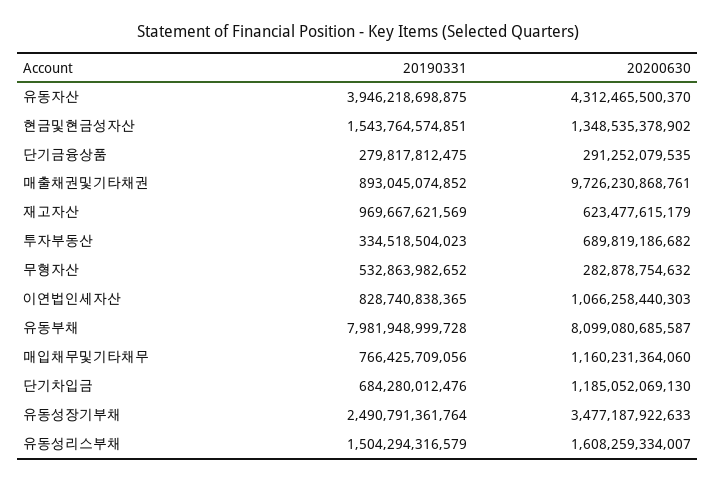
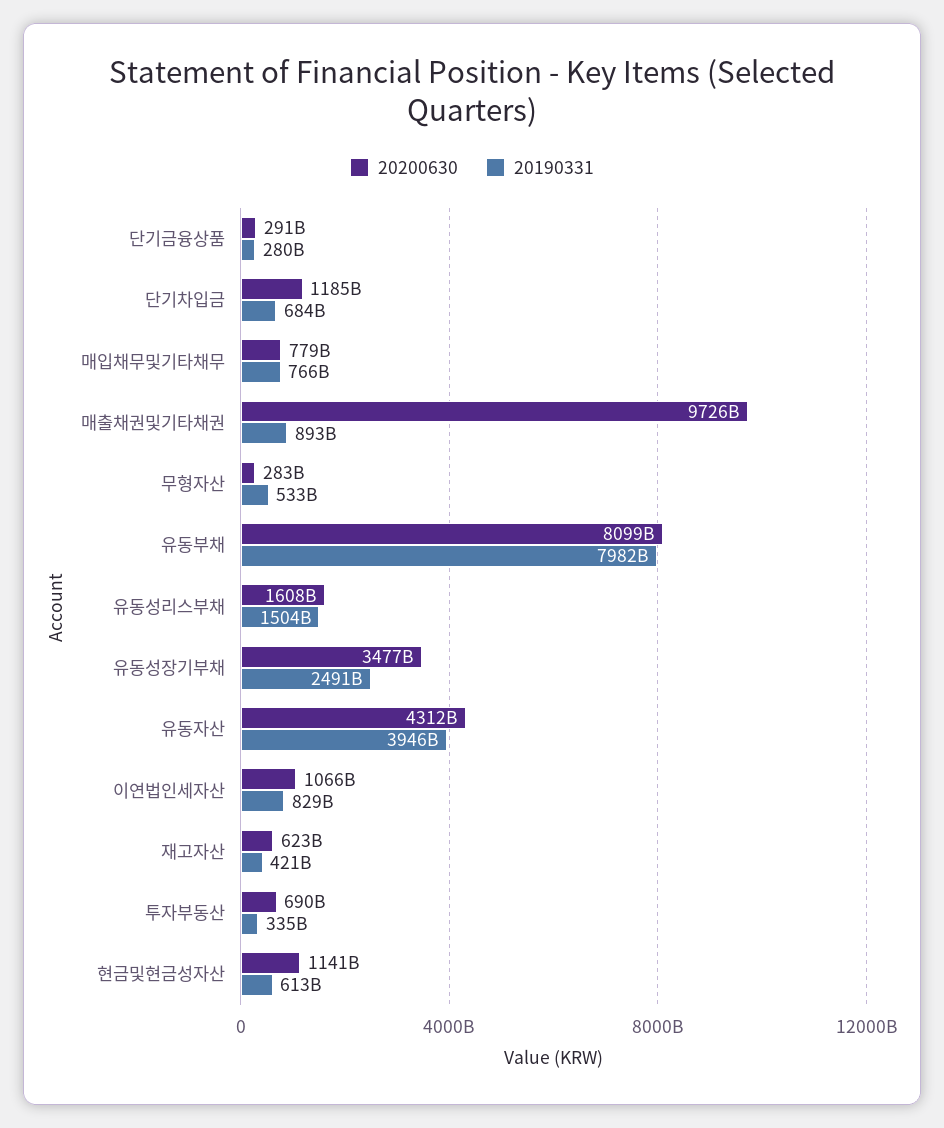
  {
    "20190331": {
      "유동자산": 3946218698875,
-     "현금및현금성자산": 1543764574851,
+     "현금및현금성자산": 613000000000,
      "단기금융상품": 279817812475,
      "매출채권및기타채권": 893045074852,
-     "재고자산": 969667621569,
+     "재고자산": 421000000000,
      "투자부동산": 334518504023,
      "무형자산": 532863982652,
      "이연법인세자산": 828740838365,
      "유동부채": 7981948999728,
      "매입채무및기타채무": 766425709056,
      "단기차입금": 684280012476,
      "유동성장기부채": 2490791361764,
      "유동성리스부채": 1504294316579
    },
    "20200630": {
      "유동자산": 4312465500370,
-     "현금및현금성자산": 1348535378902,
+     "현금및현금성자산": 1141000000000,
      "단기금융상품": 291252079535,
      "매출채권및기타채권": 9726230868761,
      "재고자산": 623477615179,
      "투자부동산": 689819186682,
      "무형자산": 282878754632,
      "이연법인세자산": 1066258440303,
      "유동부채": 8099080685587,
-     "매입채무및기타채무": 1160231364060,
+     "매입채무및기타채무": 779000000000,
      "단기차입금": 1185052069130,
      "유동성장기부채": 3477187922633,
      "유동성리스부채": 1608259334007
    }
  }

